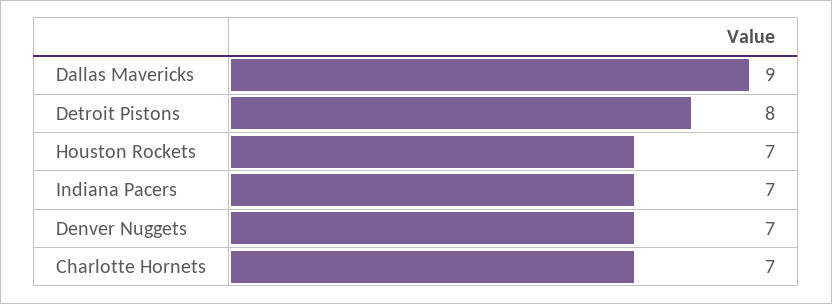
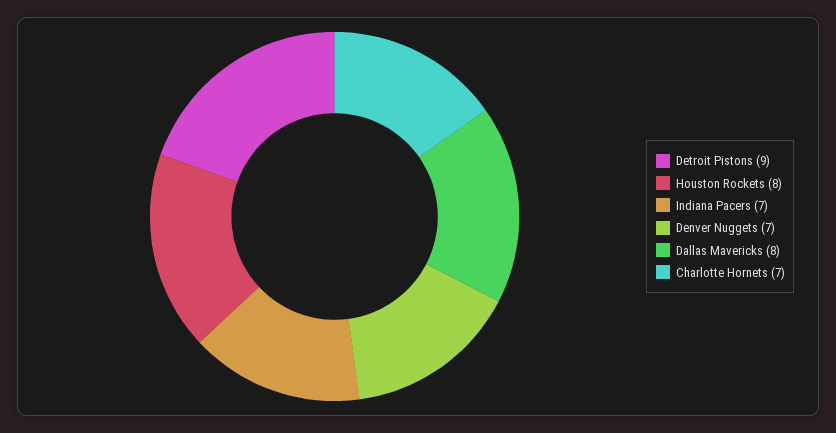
  {
-   "Dallas Mavericks": 9,
+   "Dallas Mavericks": 8,
-   "Detroit Pistons": 8,
+   "Detroit Pistons": 9,
-   "Houston Rockets": 7,
+   "Houston Rockets": 8,
    "Indiana Pacers": 7,
    "Denver Nuggets": 7,
    "Charlotte Hornets": 7
  }

